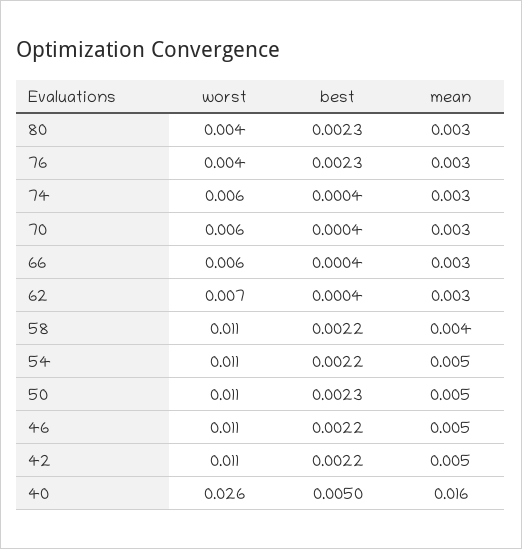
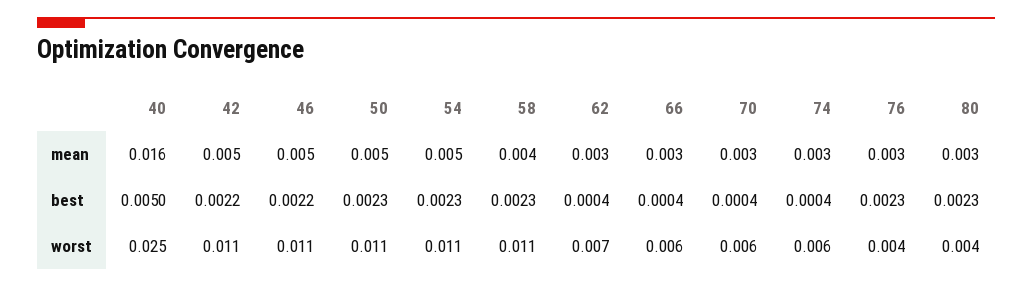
  {
    "worst": {
      "80": 0.004,
      "76": 0.004,
      "74": 0.006,
      "70": 0.006,
      "66": 0.006,
      "62": 0.007,
      "58": 0.011,
      "54": 0.011,
      "50": 0.011,
      "46": 0.011,
      "42": 0.011,
-     "40": 0.026
+     "40": 0.025
    },
    "best": {
      "80": 0.0023,
      "76": 0.0023,
      "74": 0.0004,
      "70": 0.0004,
      "66": 0.0004,
      "62": 0.0004,
-     "58": 0.0022,
+     "58": 0.0023,
-     "54": 0.0022,
+     "54": 0.0023,
      "50": 0.0023,
      "46": 0.0022,
      "42": 0.0022,
      "40": 0.005
    },
    "mean": {
      "80": 0.003,
      "76": 0.003,
      "74": 0.003,
      "70": 0.003,
      "66": 0.003,
      "62": 0.003,
      "58": 0.004,
      "54": 0.005,
      "50": 0.005,
      "46": 0.005,
      "42": 0.005,
      "40": 0.016
    }
  }

